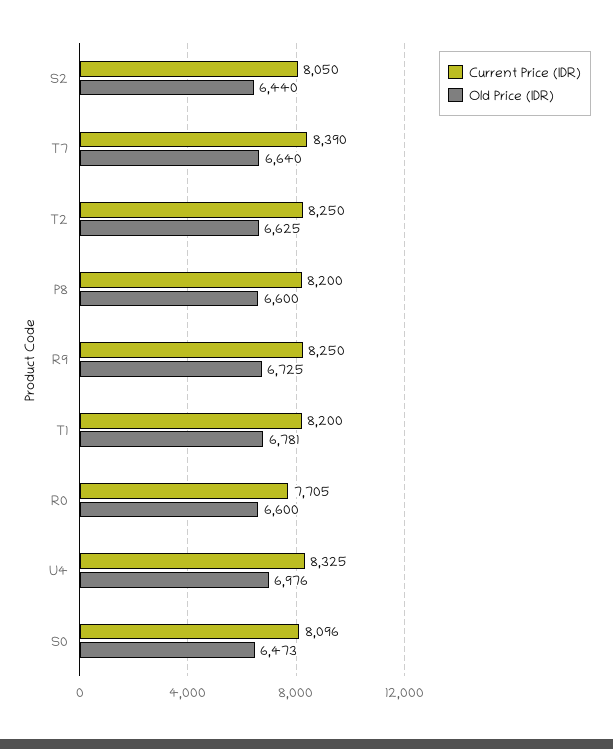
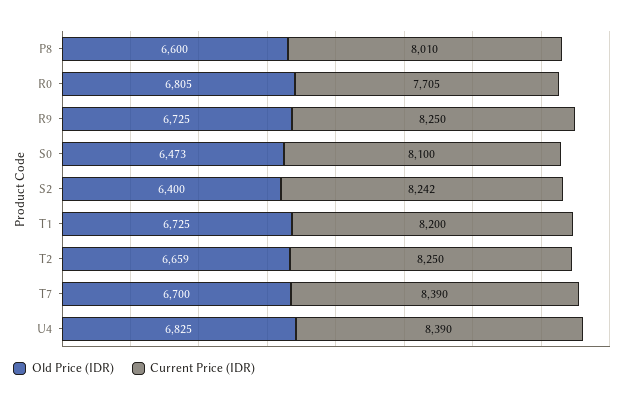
  {
    "Current Price (IDR)": {
-     "S2": 8050,
+     "S2": 8242,
      "T7": 8390,
      "T2": 8250,
-     "P8": 8200,
+     "P8": 8010,
      "R9": 8250,
      "T1": 8200,
      "R0": 7705,
-     "U4": 8325,
+     "U4": 8390,
-     "S0": 8096
+     "S0": 8100
    },
    "Old Price (IDR)": {
-     "S2": 6440,
+     "S2": 6400,
-     "T7": 6640,
+     "T7": 6700,
-     "T2": 6625,
+     "T2": 6659,
      "P8": 6600,
      "R9": 6725,
-     "T1": 6781,
+     "T1": 6725,
-     "R0": 6600,
+     "R0": 6805,
-     "U4": 6976,
+     "U4": 6825,
      "S0": 6473
    }
  }

